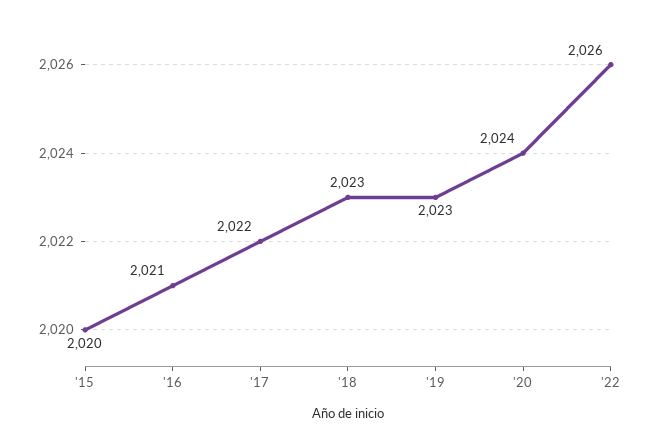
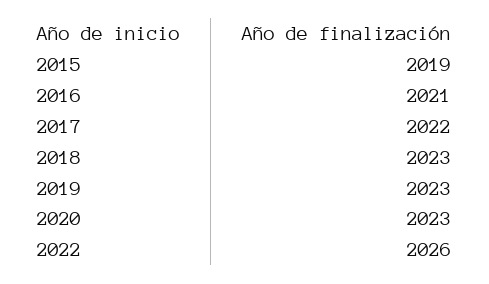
  {
-   "'15": 2020,
+   "'15": 2019,
    "'16": 2021,
    "'17": 2022,
    "'18": 2023,
    "'19": 2023,
-   "'20": 2024,
+   "'20": 2023,
    "'22": 2026
  }

